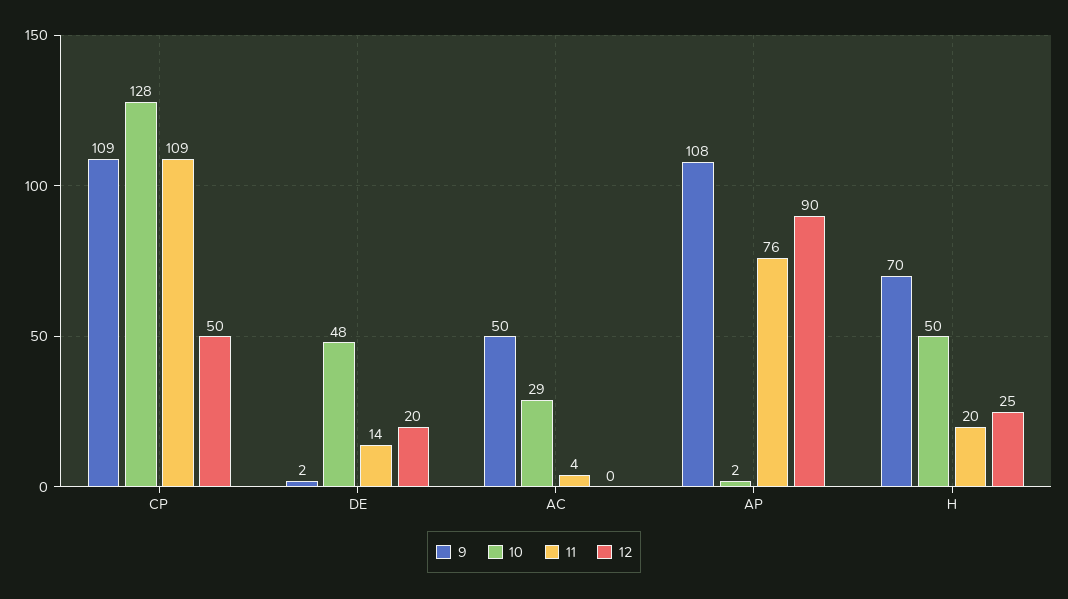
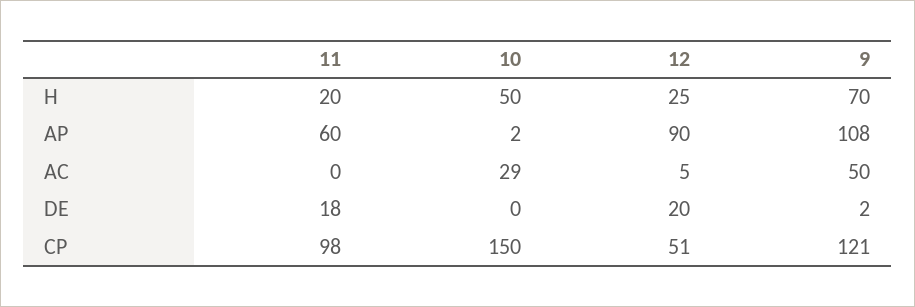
  {
    "9": {
-     "CP": 109,
+     "CP": 121,
      "DE": 2,
      "AC": 50,
      "AP": 108,
      "H": 70
    },
    "10": {
-     "CP": 128,
+     "CP": 150,
-     "DE": 48,
+     "DE": 0,
      "AC": 29,
      "AP": 2,
      "H": 50
    },
    "11": {
-     "CP": 109,
+     "CP": 98,
-     "DE": 14,
+     "DE": 18,
-     "AC": 4,
+     "AC": 0,
-     "AP": 76,
+     "AP": 60,
      "H": 20
    },
    "12": {
-     "CP": 50,
+     "CP": 51,
      "DE": 20,
-     "AC": 0,
+     "AC": 5,
      "AP": 90,
      "H": 25
    }
  }

